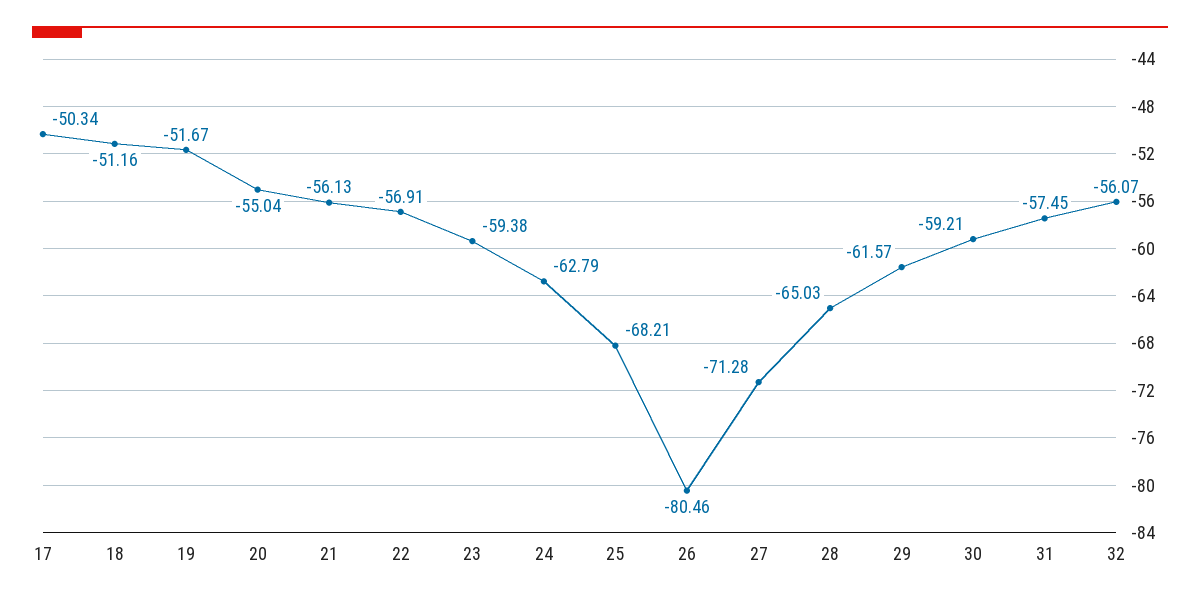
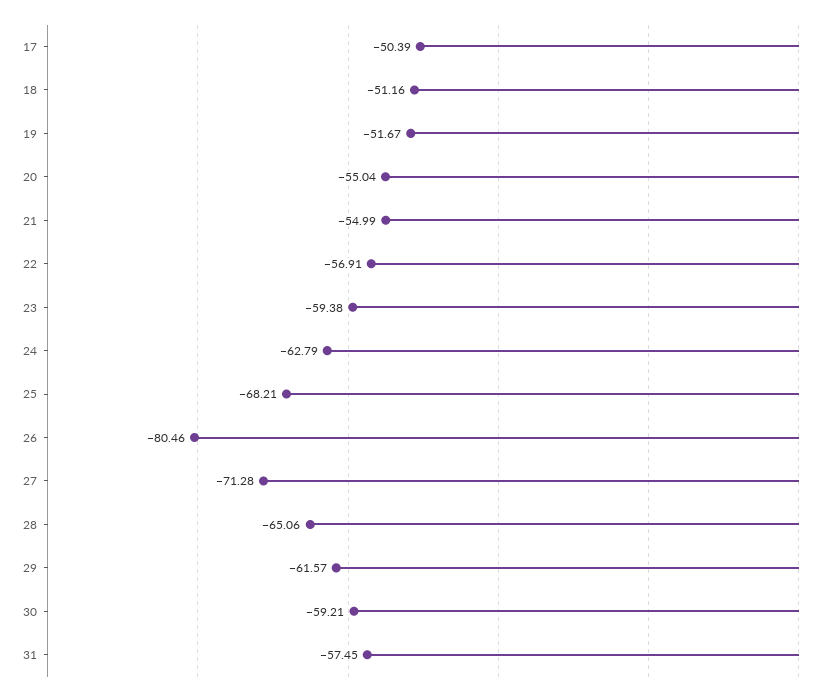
  {
-   "17": -50.34,
+   "17": -50.39,
    "18": -51.16,
    "19": -51.67,
    "20": -55.04,
-   "21": -56.13,
+   "21": -54.99,
    "22": -56.91,
    "23": -59.38,
    "24": -62.79,
    "25": -68.21,
    "26": -80.46,
    "27": -71.28,
-   "28": -65.03,
+   "28": -65.06,
    "29": -61.57,
    "30": -59.21,
-   "31": -57.45,
+   "31": -57.45
-   "32": -56.07
  }

